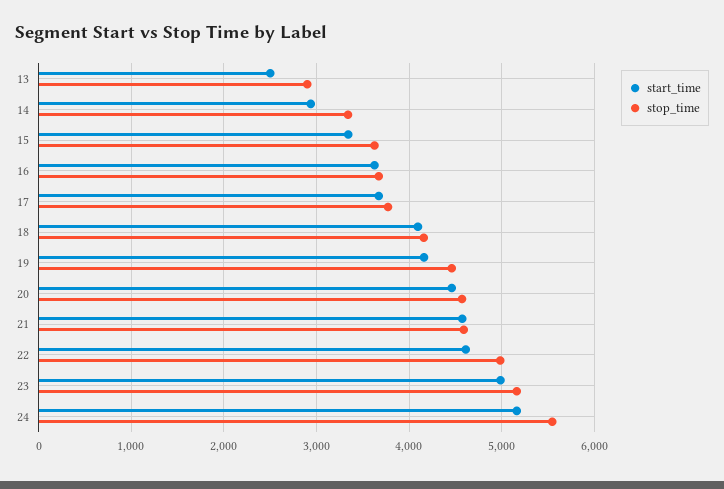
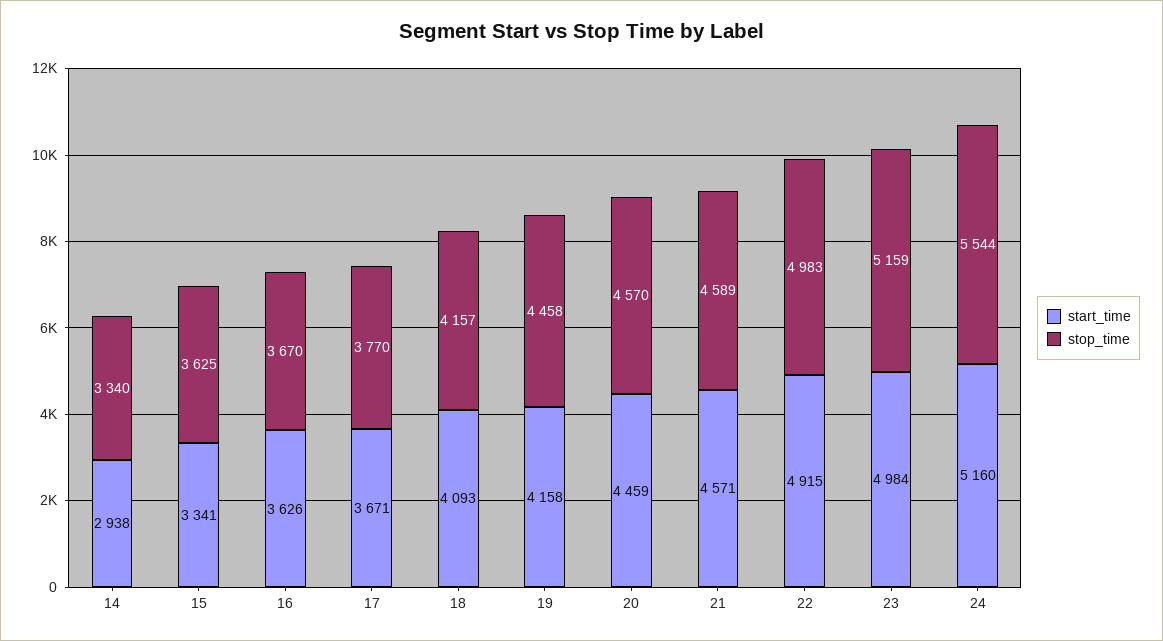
  {
    "start_time": {
-     "13": 2500,
      "14": 2938,
      "15": 3341,
      "16": 3626,
      "17": 3671,
      "18": 4093,
      "19": 4158,
      "20": 4459,
      "21": 4571,
-     "22": 4600,
+     "22": 4915,
      "23": 4984,
      "24": 5160
    },
    "stop_time": {
-     "13": 2900,
      "14": 3340,
      "15": 3625,
      "16": 3670,
      "17": 3770,
      "18": 4157,
      "19": 4458,
      "20": 4570,
      "21": 4589,
      "22": 4983,
      "23": 5159,
      "24": 5544
    }
  }

